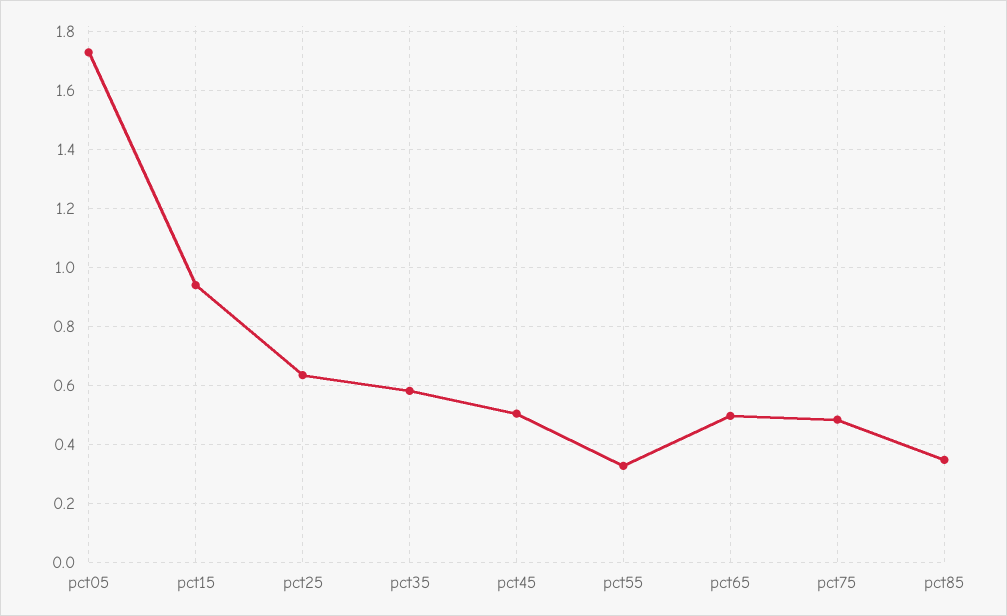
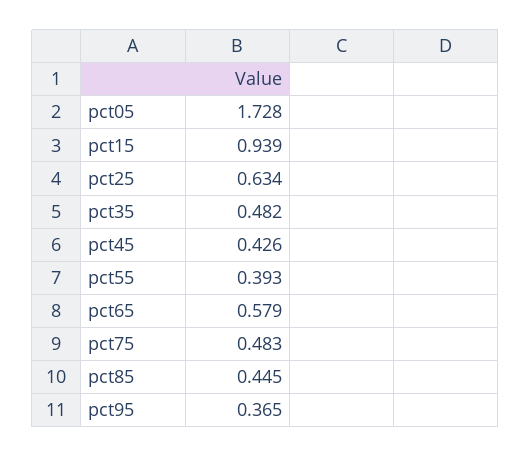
  {
    "pct05": 1.728,
    "pct15": 0.939,
    "pct25": 0.634,
-   "pct35": 0.575,
+   "pct35": 0.482,
-   "pct45": 0.5,
+   "pct45": 0.426,
-   "pct55": 0.325,
+   "pct55": 0.393,
-   "pct65": 0.5,
+   "pct65": 0.579,
    "pct75": 0.483,
-   "pct85": 0.35
+   "pct85": 0.445,
+   "pct95": 0.365
  }

